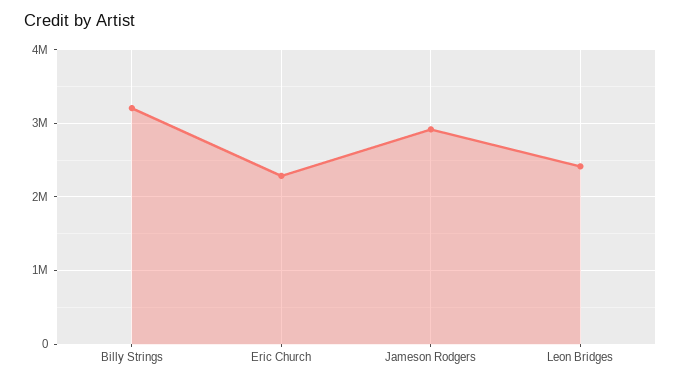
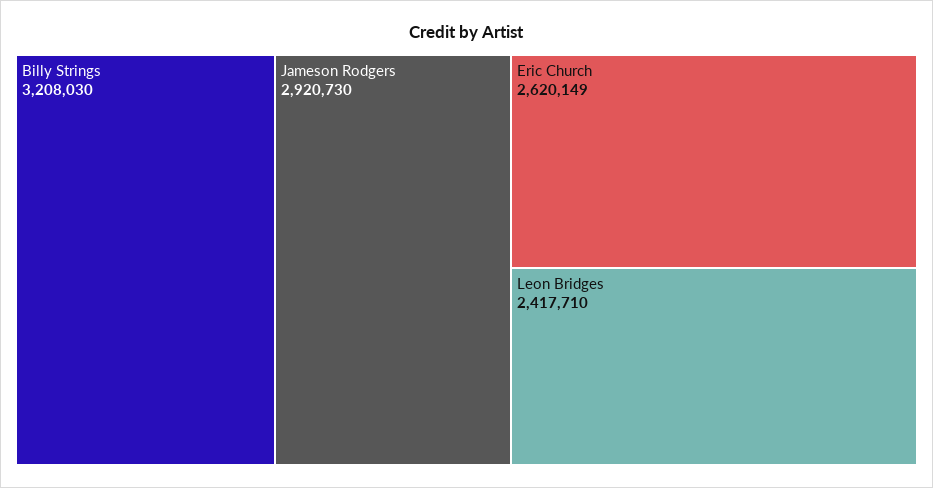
  {
    "Billy Strings": 3208030,
-   "Eric Church": 2300000,
+   "Eric Church": 2620149,
    "Jameson Rodgers": 2920730,
    "Leon Bridges": 2417710
  }

